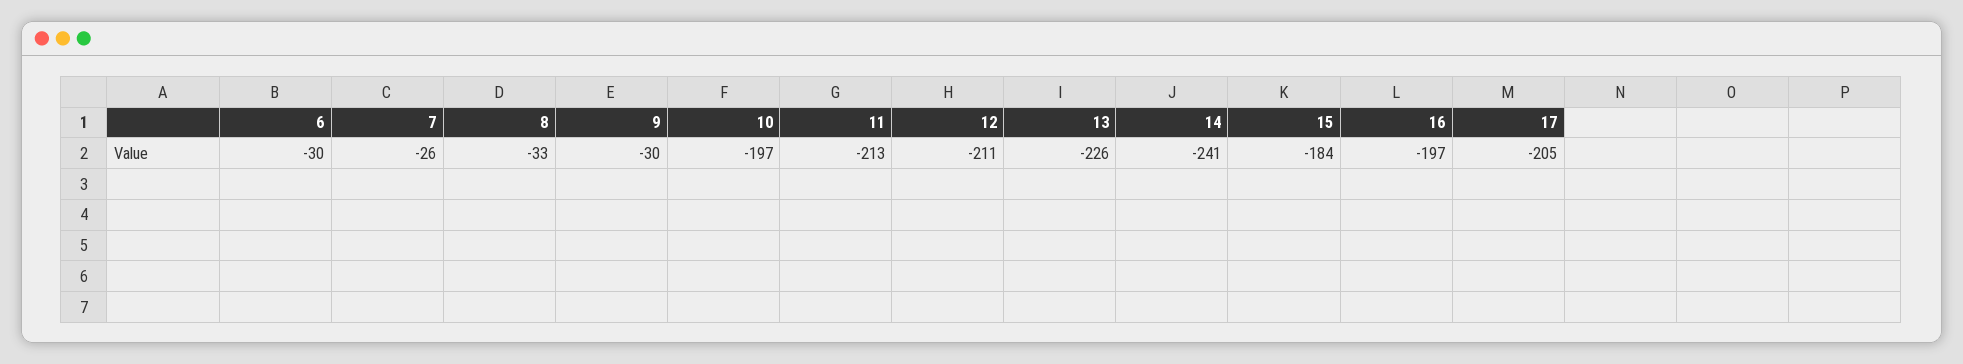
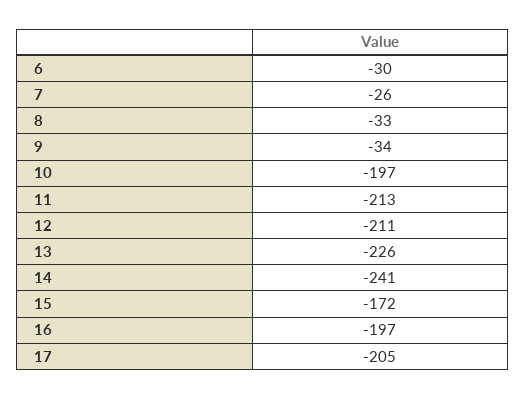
  {
    "6": -30,
    "7": -26,
    "8": -33,
-   "9": -30,
+   "9": -34,
    "10": -197,
    "11": -213,
    "12": -211,
    "13": -226,
    "14": -241,
-   "15": -184,
+   "15": -172,
    "16": -197,
    "17": -205
  }

